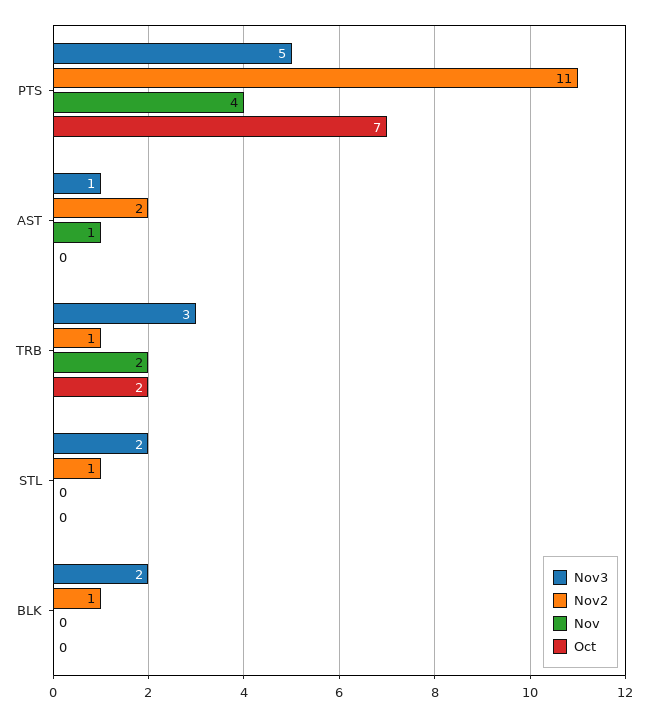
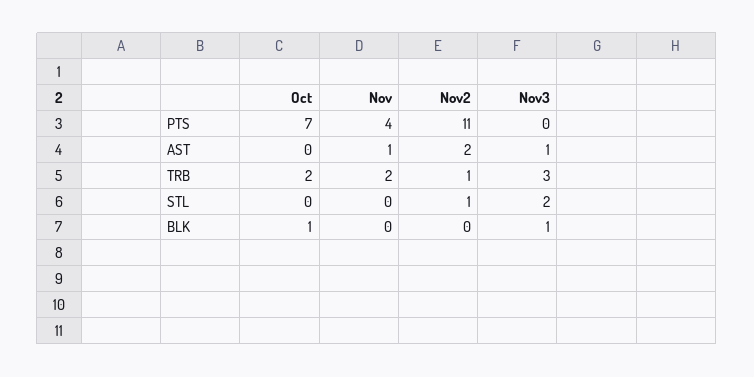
  {
    "Nov3": {
-     "PTS": 5,
+     "PTS": 0,
      "AST": 1,
      "TRB": 3,
      "STL": 2,
-     "BLK": 2
+     "BLK": 1
    },
    "Nov2": {
      "PTS": 11,
      "AST": 2,
      "TRB": 1,
      "STL": 1,
-     "BLK": 1
+     "BLK": 0
    },
    "Nov": {
      "PTS": 4,
      "AST": 1,
      "TRB": 2,
      "STL": 0,
      "BLK": 0
    },
    "Oct": {
      "PTS": 7,
      "AST": 0,
      "TRB": 2,
      "STL": 0,
-     "BLK": 0
+     "BLK": 1
    }
  }

